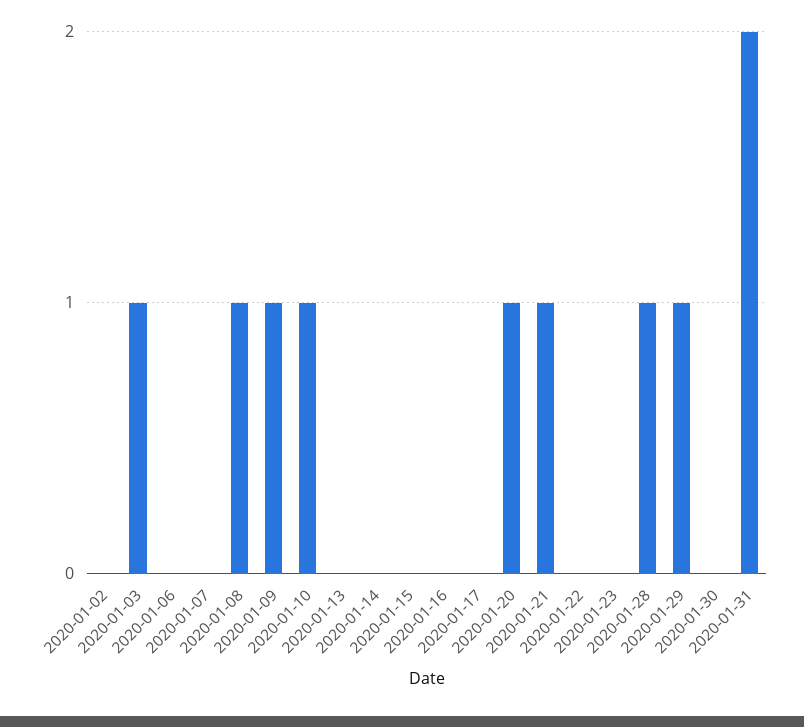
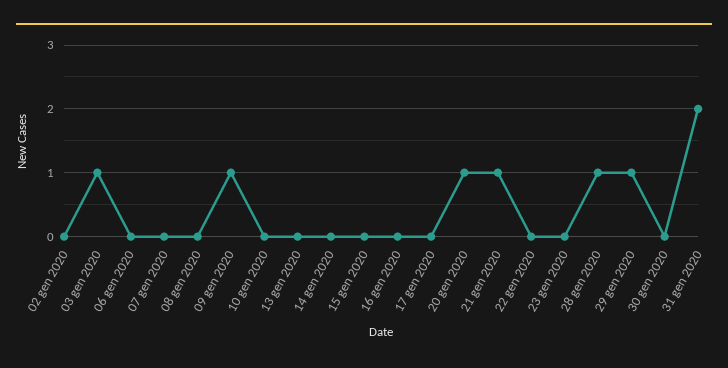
  {
    "2020-01-02": 0,
    "2020-01-03": 1,
    "2020-01-06": 0,
    "2020-01-07": 0,
-   "2020-01-08": 1,
+   "2020-01-08": 0,
    "2020-01-09": 1,
-   "2020-01-10": 1,
+   "2020-01-10": 0,
    "2020-01-13": 0,
    "2020-01-14": 0,
    "2020-01-15": 0,
    "2020-01-16": 0,
    "2020-01-17": 0,
    "2020-01-20": 1,
    "2020-01-21": 1,
    "2020-01-22": 0,
    "2020-01-23": 0,
    "2020-01-28": 1,
    "2020-01-29": 1,
    "2020-01-30": 0,
    "2020-01-31": 2
  }

